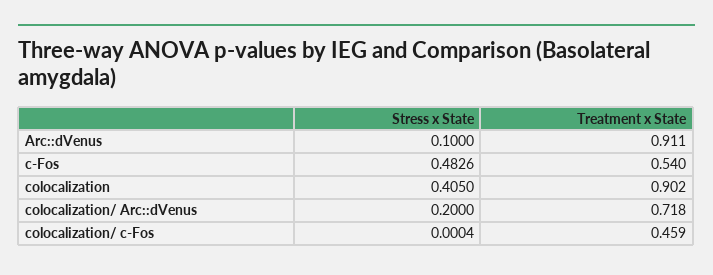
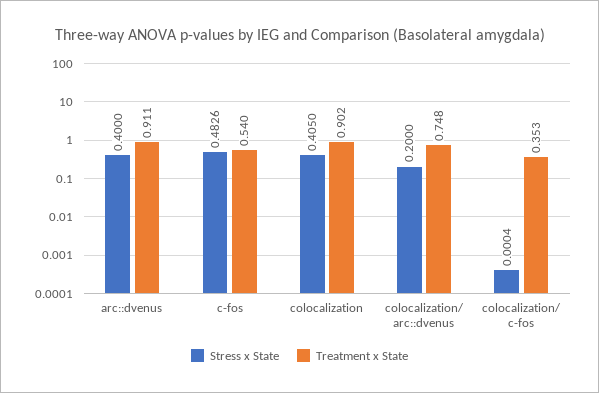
  {
    "Stress x State": {
-     "Arc::dVenus": 0.1,
+     "Arc::dVenus": 0.4,
      "c-Fos": 0.4826,
      "colocalization": 0.405,
      "colocalization/ Arc::dVenus": 0.2,
      "colocalization/ c-Fos": 0.0004
    },
    "Treatment x State": {
      "Arc::dVenus": 0.911,
      "c-Fos": 0.54,
      "colocalization": 0.902,
-     "colocalization/ Arc::dVenus": 0.718,
+     "colocalization/ Arc::dVenus": 0.748,
-     "colocalization/ c-Fos": 0.459
+     "colocalization/ c-Fos": 0.353
    }
  }

